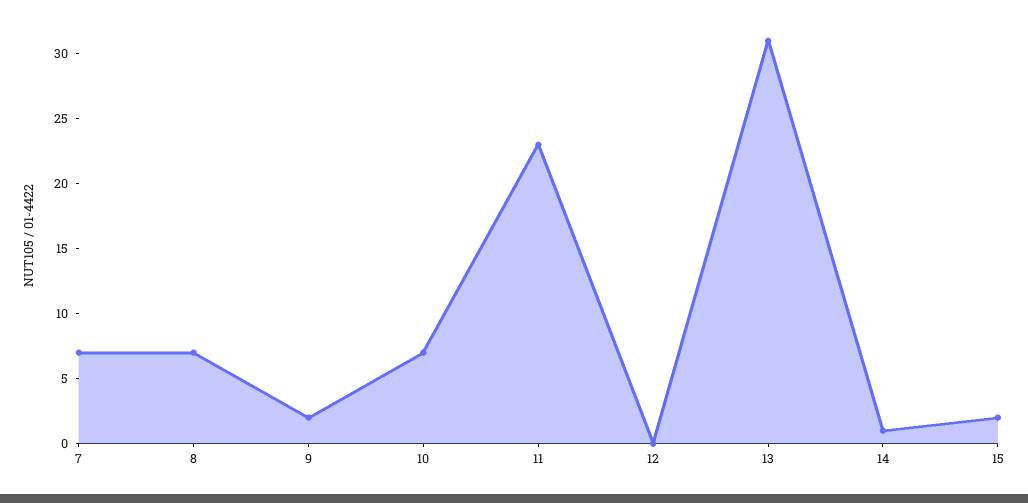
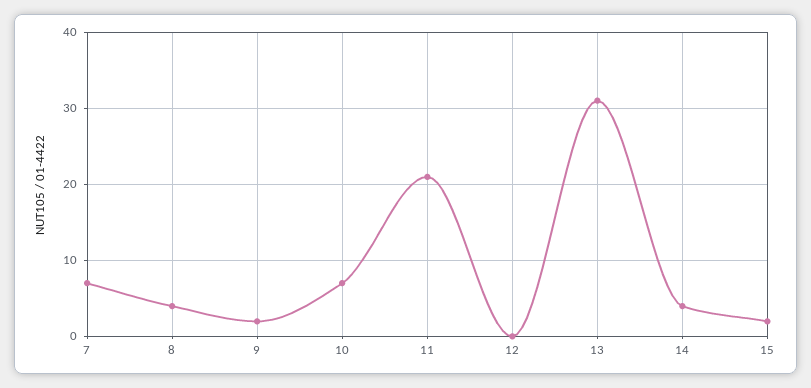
  {
    "7": 7,
-   "8": 7,
+   "8": 4,
    "9": 2,
    "10": 7,
-   "11": 23,
+   "11": 21,
    "12": 0,
    "13": 31,
-   "14": 1,
+   "14": 4,
    "15": 2
  }

